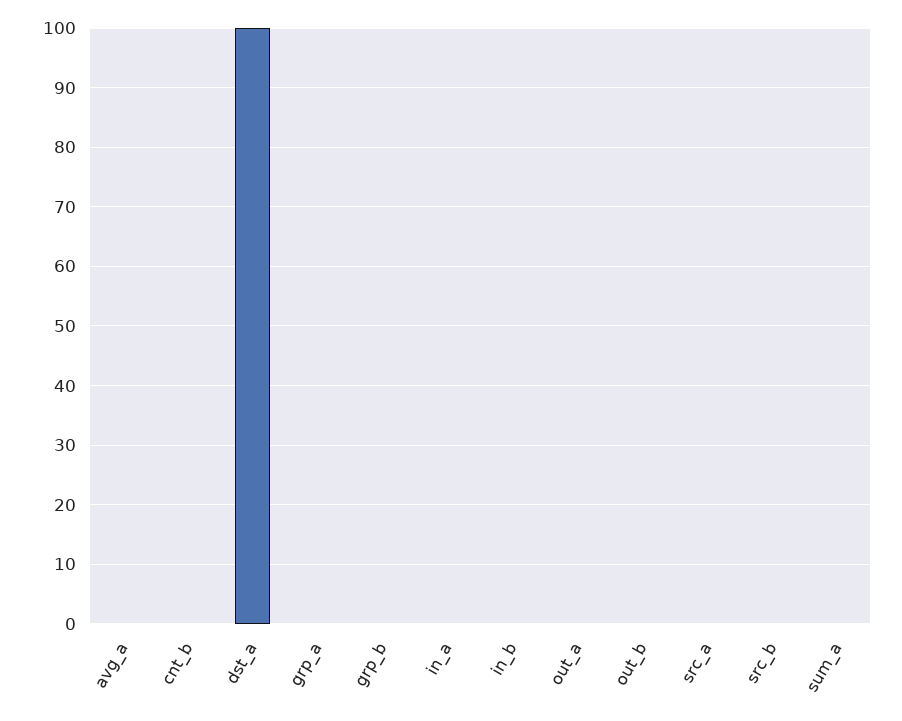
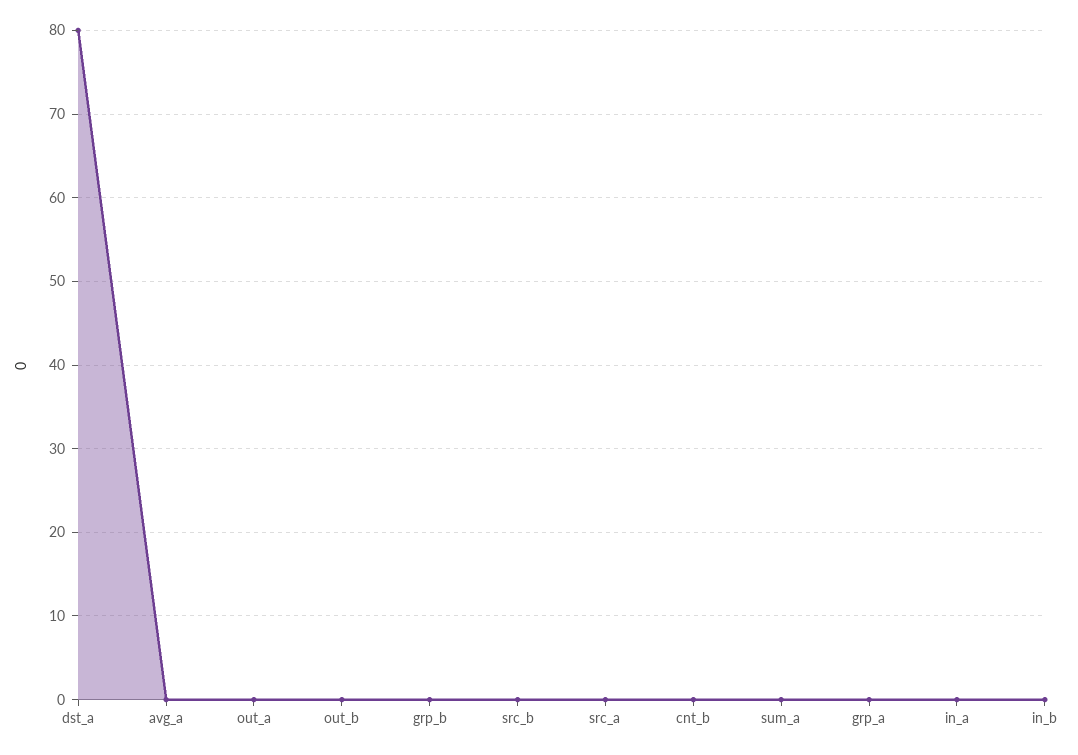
  {
    "avg_a": 0,
    "cnt_b": 0,
-   "dst_a": 100,
+   "dst_a": 80,
    "grp_a": 0,
    "grp_b": 0,
    "in_a": 0,
    "in_b": 0,
    "out_a": 0,
    "out_b": 0,
    "src_a": 0,
    "src_b": 0,
    "sum_a": 0
  }

